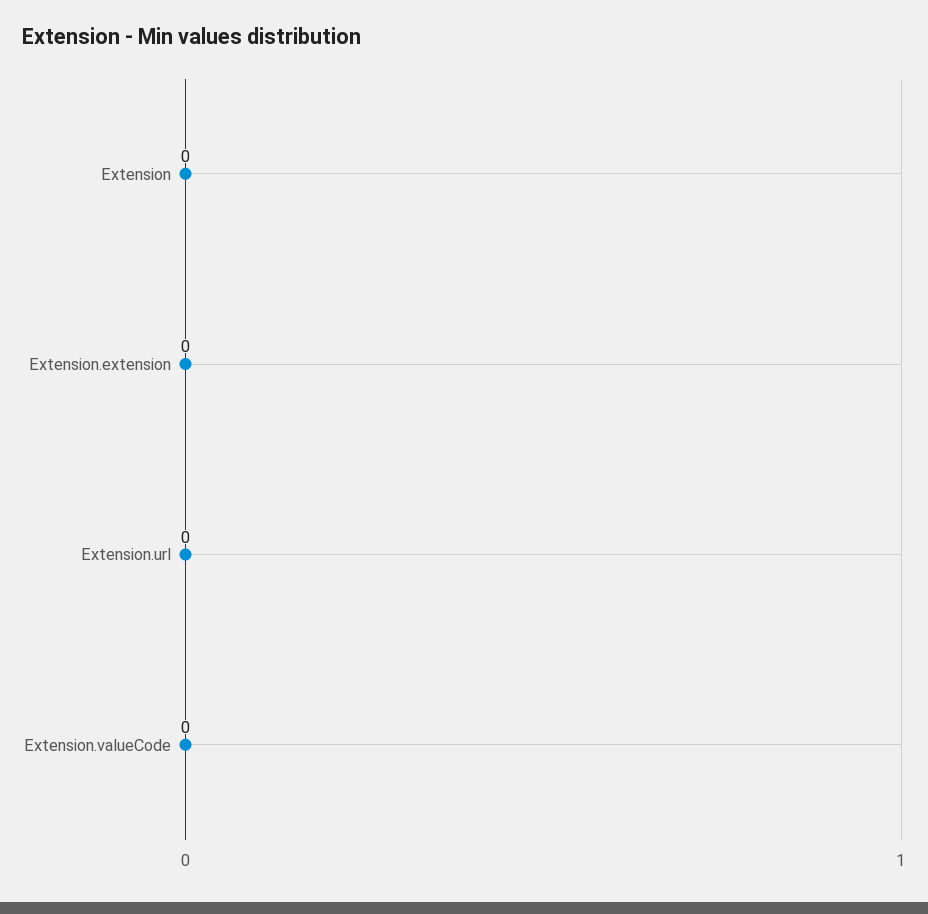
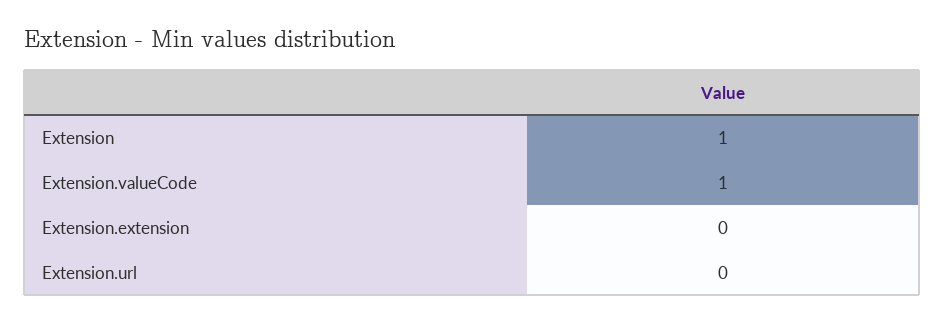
  {
-   "Extension": 0,
+   "Extension": 1,
    "Extension.extension": 0,
    "Extension.url": 0,
-   "Extension.valueCode": 0
+   "Extension.valueCode": 1
  }

